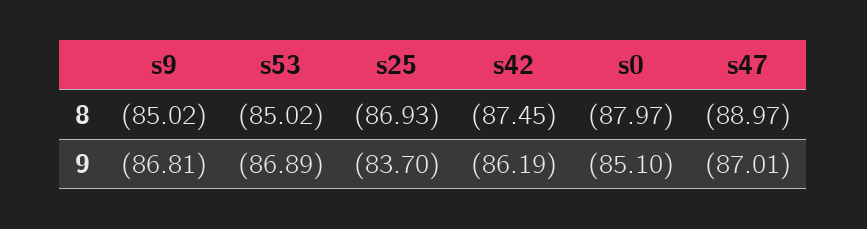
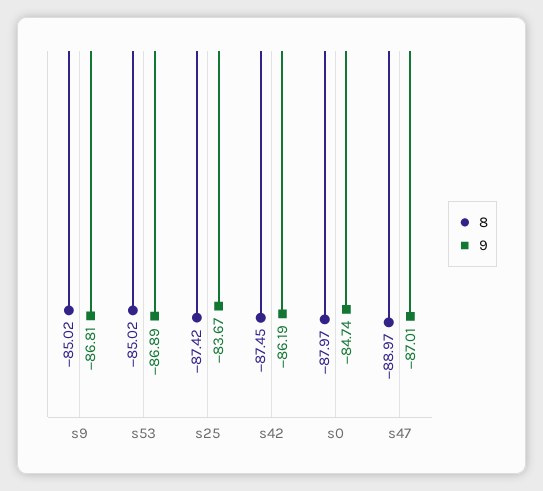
  {
    "8": {
      "s9": -85.02,
      "s53": -85.02,
-     "s25": -86.93,
+     "s25": -87.42,
      "s42": -87.45,
      "s0": -87.97,
      "s47": -88.97
    },
    "9": {
      "s9": -86.81,
      "s53": -86.89,
-     "s25": -83.7,
+     "s25": -83.67,
      "s42": -86.19,
-     "s0": -85.1,
+     "s0": -84.74,
      "s47": -87.01
    }
  }

